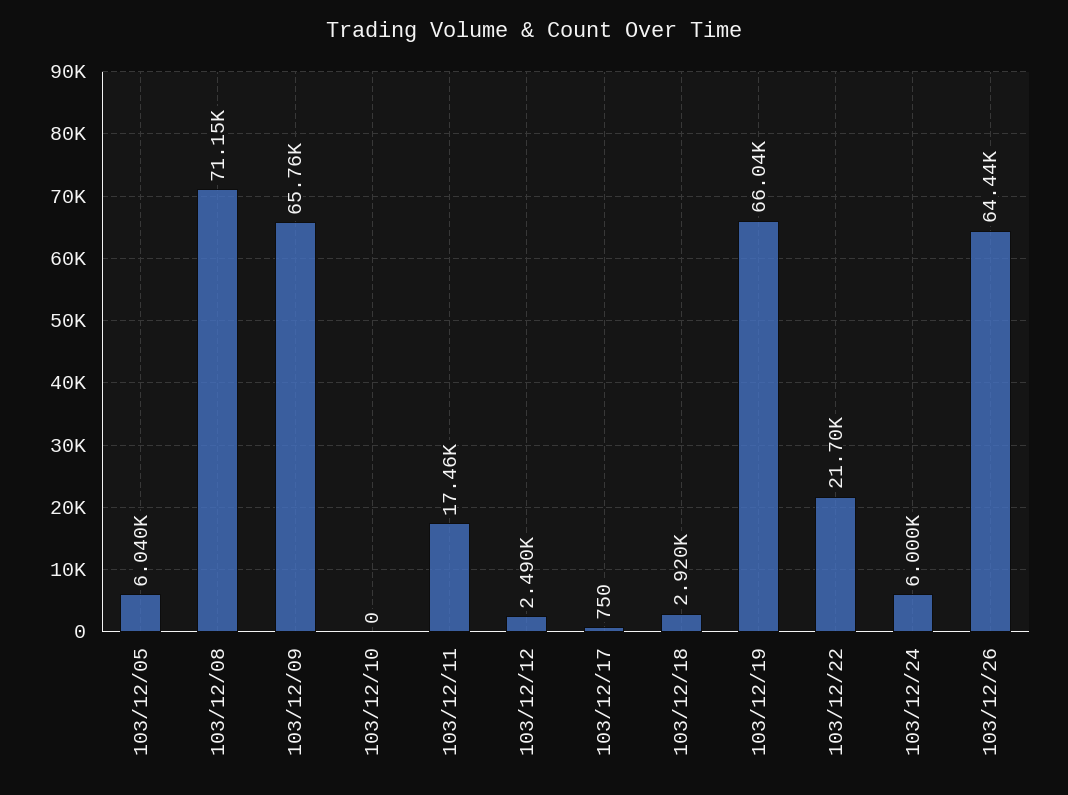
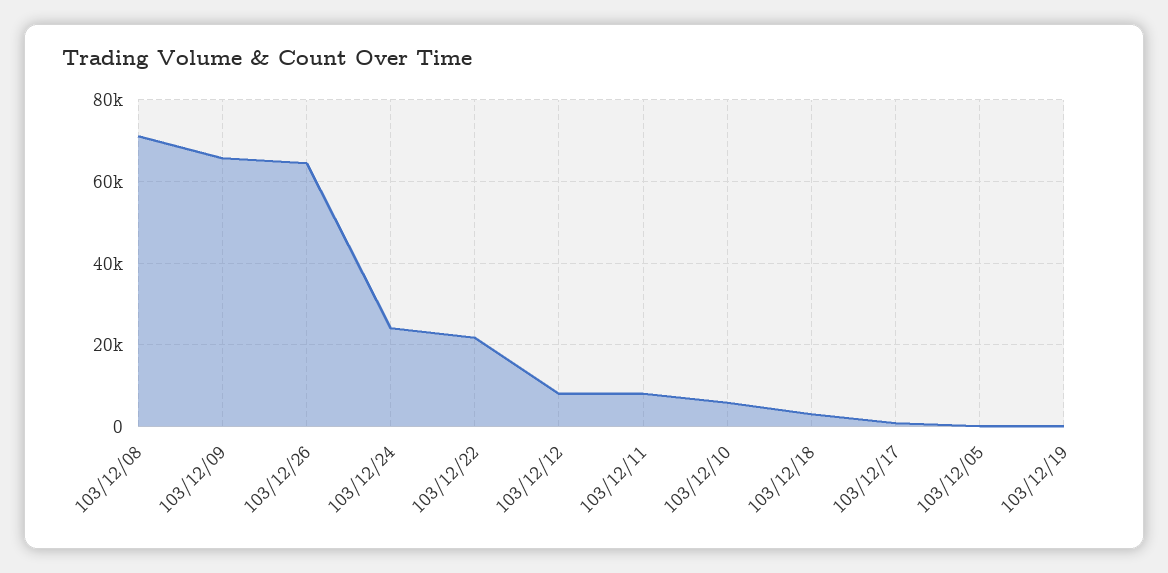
  {
-   "103/12/05": 6040,
+   "103/12/05": 0,
    "103/12/08": 71150,
    "103/12/09": 65760,
-   "103/12/10": 0,
+   "103/12/10": 6000,
-   "103/12/11": 17460,
+   "103/12/11": 8000,
-   "103/12/12": 2490,
+   "103/12/12": 8000,
    "103/12/17": 750,
    "103/12/18": 2920,
-   "103/12/19": 66040,
+   "103/12/19": 0,
    "103/12/22": 21700,
-   "103/12/24": 6000,
+   "103/12/24": 24000,
    "103/12/26": 64440
  }

